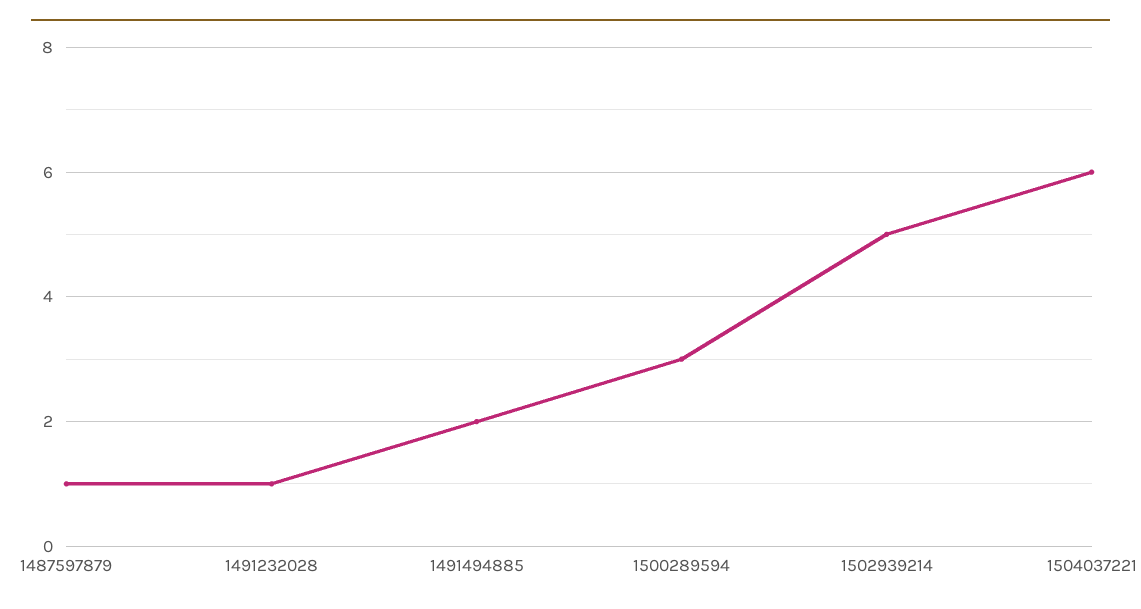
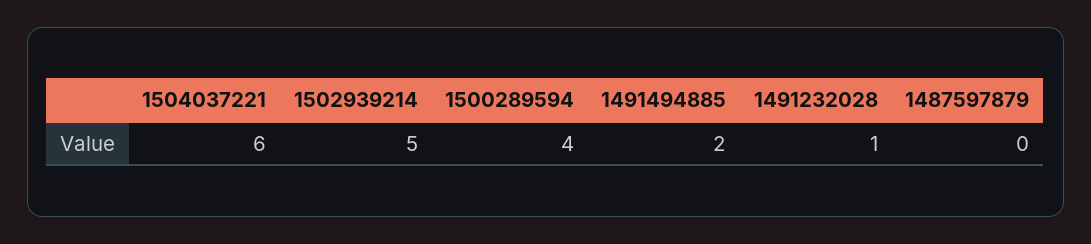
  {
-   "1487597879": 1,
+   "1487597879": 0,
    "1491232028": 1,
    "1491494885": 2,
-   "1500289594": 3,
+   "1500289594": 4,
    "1502939214": 5,
    "1504037221": 6
  }

